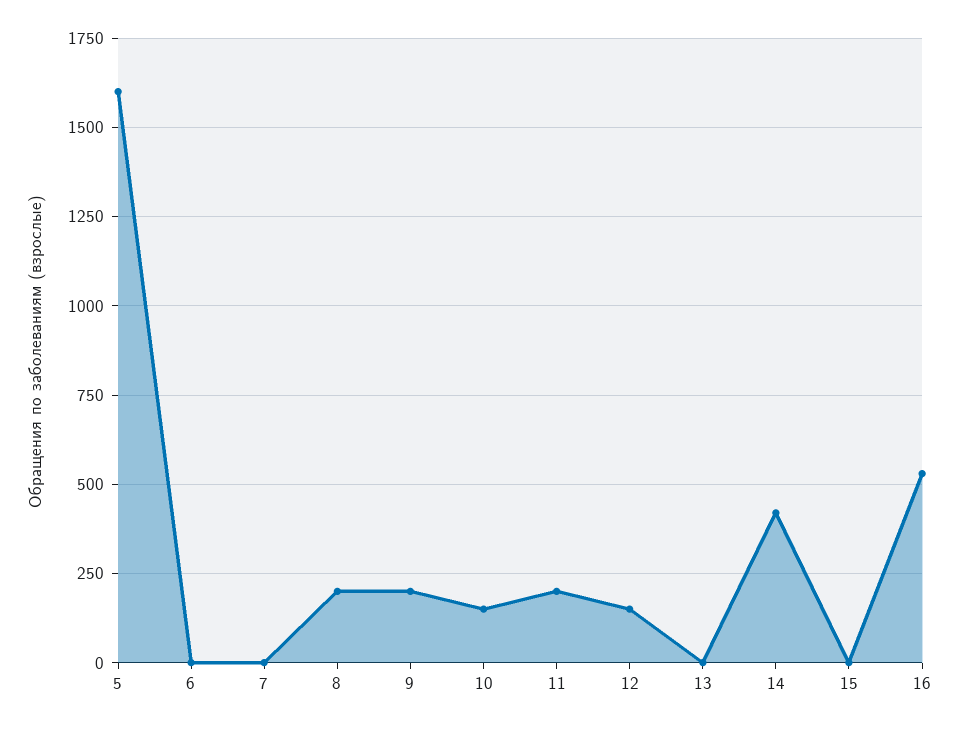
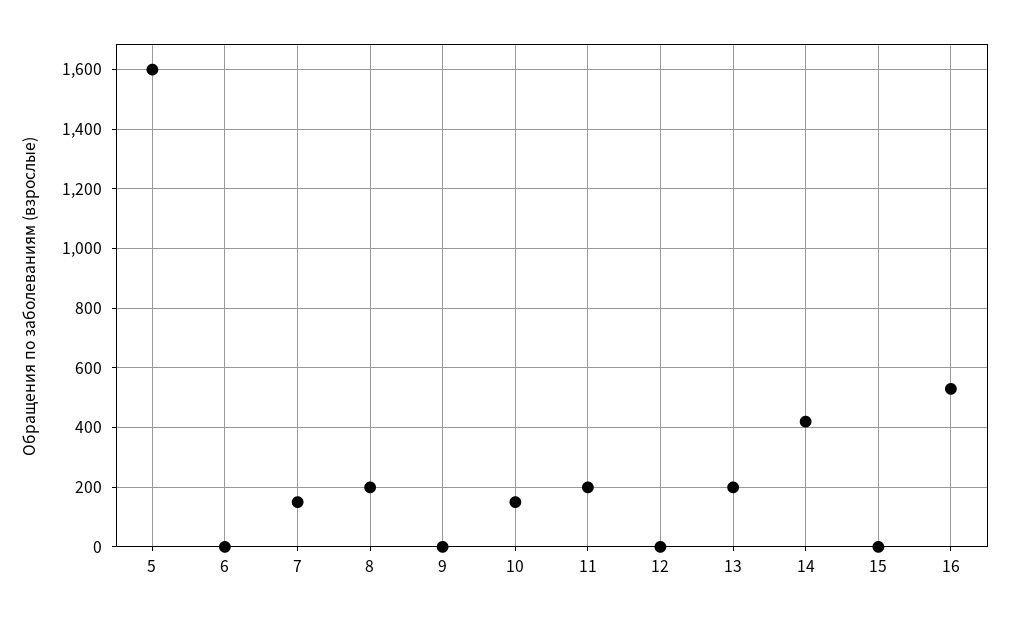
  {
    "5": 1600,
    "6": 0,
-   "7": 0,
+   "7": 150,
    "8": 200,
-   "9": 200,
+   "9": 0,
    "10": 150,
    "11": 200,
-   "12": 150,
+   "12": 0,
-   "13": 0,
+   "13": 200,
    "14": 425,
    "15": 0,
    "16": 525
  }

